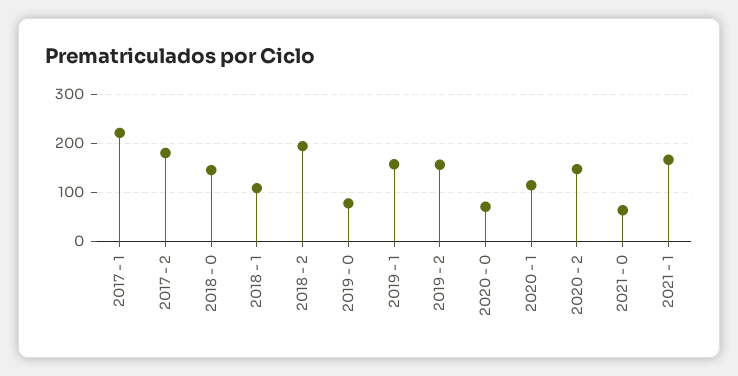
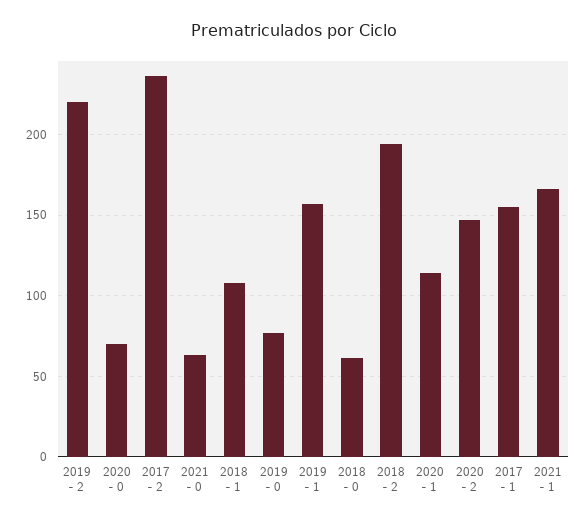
  {
-   "2017 - 1": 220,
+   "2017 - 1": 155,
-   "2017 - 2": 180,
+   "2017 - 2": 235,
-   "2018 - 0": 140,
+   "2018 - 0": 60,
    "2018 - 1": 110,
    "2018 - 2": 195,
    "2019 - 0": 75,
    "2019 - 1": 155,
-   "2019 - 2": 160,
+   "2019 - 2": 220,
    "2020 - 0": 70,
    "2020 - 1": 115,
    "2020 - 2": 145,
    "2021 - 0": 65,
    "2021 - 1": 165
  }

